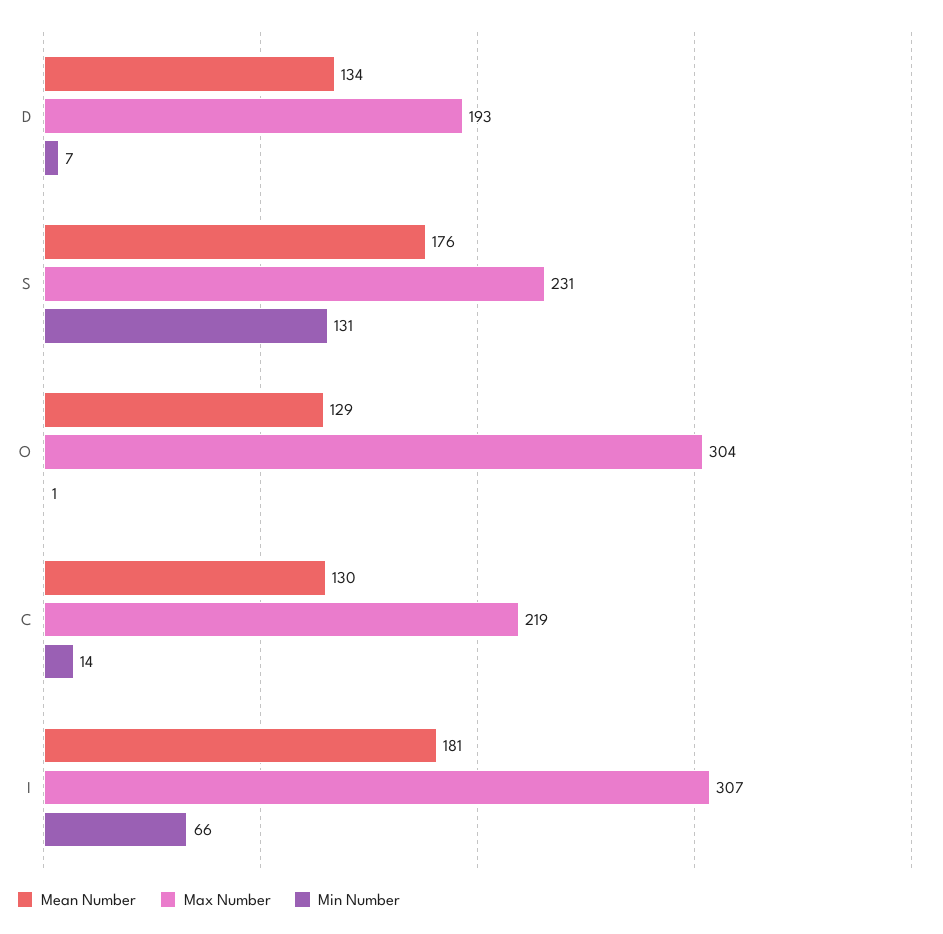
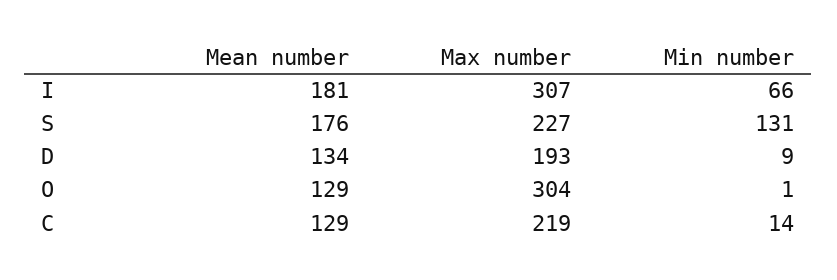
  {
    "Mean Number": {
      "D": 134,
      "S": 176,
      "O": 129,
-     "C": 130,
+     "C": 129,
      "I": 181
    },
    "Max Number": {
      "D": 193,
-     "S": 231,
+     "S": 227,
      "O": 304,
      "C": 219,
      "I": 307
    },
    "Min Number": {
-     "D": 7,
+     "D": 9,
      "S": 131,
      "O": 1,
      "C": 14,
      "I": 66
    }
  }

